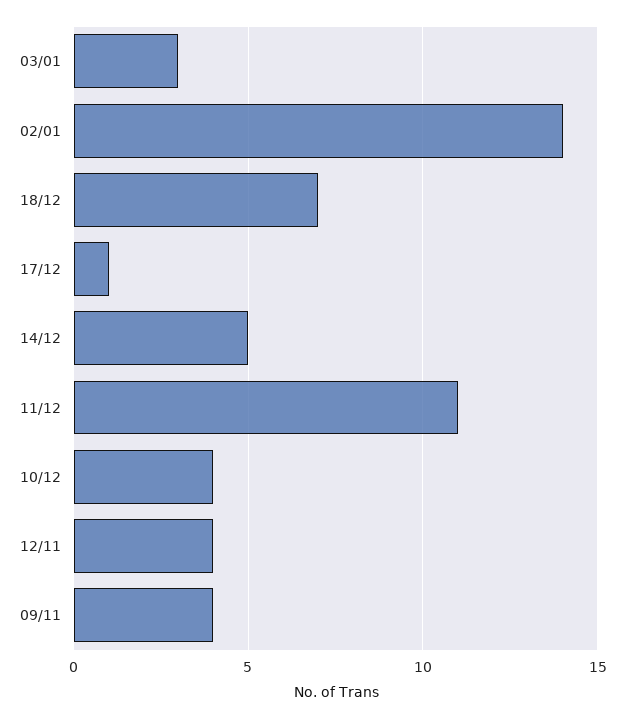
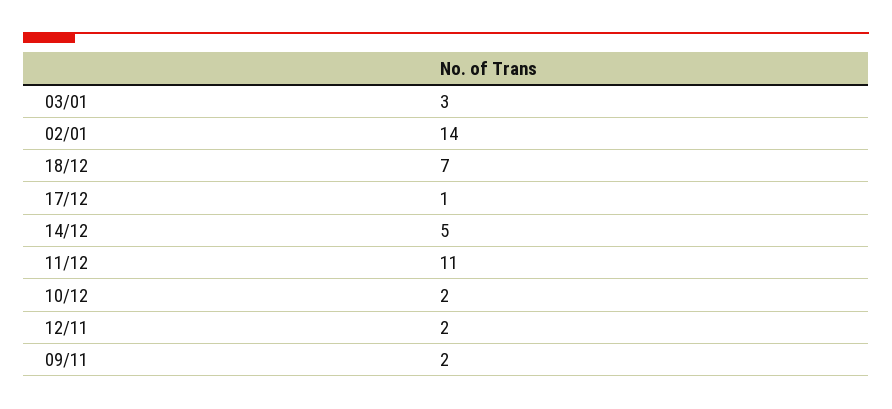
  {
    "03/01": 3,
    "02/01": 14,
    "18/12": 7,
    "17/12": 1,
    "14/12": 5,
    "11/12": 11,
-   "10/12": 4,
+   "10/12": 2,
-   "12/11": 4,
+   "12/11": 2,
-   "09/11": 4
+   "09/11": 2
  }

